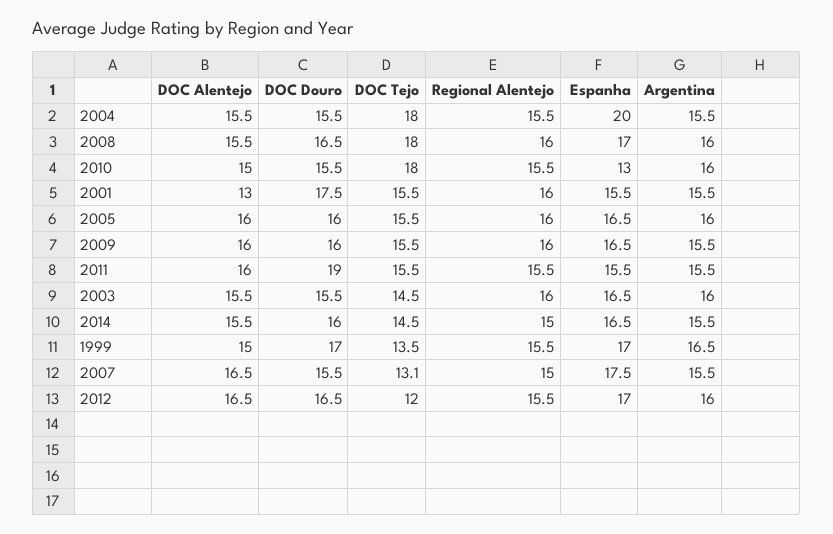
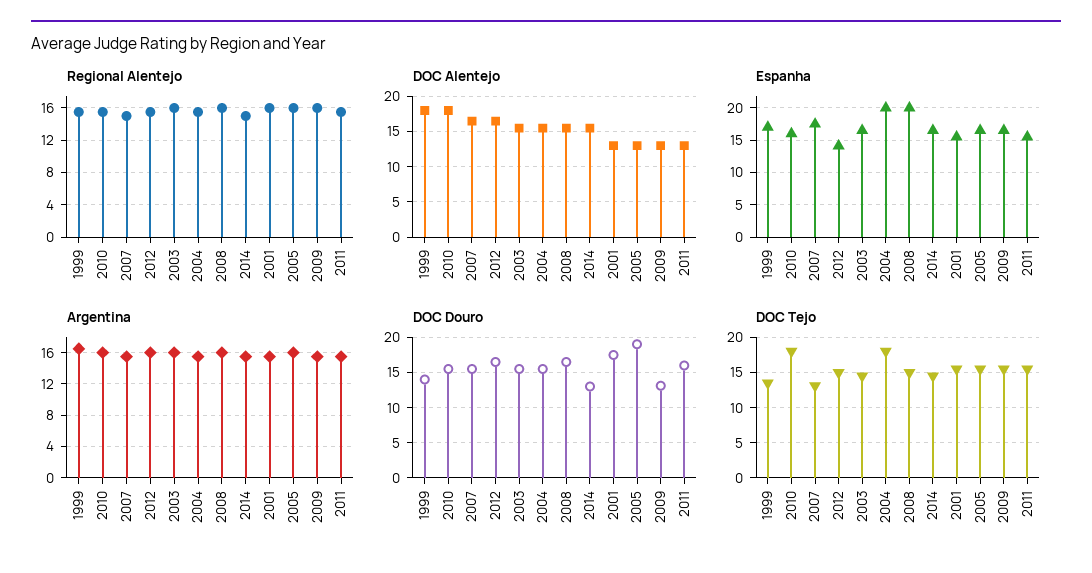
  {
    "DOC Alentejo": {
      "2004": 15.5,
      "2008": 15.5,
-     "2010": 15,
+     "2010": 18,
      "2001": 13,
-     "2005": 16,
+     "2005": 13,
-     "2009": 16,
+     "2009": 13,
-     "2011": 16,
+     "2011": 13,
      "2003": 15.5,
      "2014": 15.5,
-     "1999": 15,
+     "1999": 18,
      "2007": 16.5,
      "2012": 16.5
    },
    "DOC Douro": {
      "2004": 15.5,
      "2008": 16.5,
      "2010": 15.5,
      "2001": 17.5,
-     "2005": 16,
+     "2005": 19,
-     "2009": 16,
+     "2009": 13,
-     "2011": 19,
+     "2011": 16,
      "2003": 15.5,
-     "2014": 16,
+     "2014": 13,
-     "1999": 17,
+     "1999": 14,
      "2007": 15.5,
      "2012": 16.5
    },
    "DOC Tejo": {
      "2004": 18,
-     "2008": 18,
+     "2008": 15,
      "2010": 18,
      "2001": 15.5,
      "2005": 15.5,
      "2009": 15.5,
      "2011": 15.5,
      "2003": 14.5,
      "2014": 14.5,
      "1999": 13.5,
      "2007": 13.1,
-     "2012": 12
+     "2012": 15
    },
    "Regional Alentejo": {
      "2004": 15.5,
      "2008": 16,
      "2010": 15.5,
      "2001": 16,
      "2005": 16,
      "2009": 16,
      "2011": 15.5,
      "2003": 16,
      "2014": 15,
      "1999": 15.5,
      "2007": 15,
      "2012": 15.5
    },
    "Espanha": {
      "2004": 20,
-     "2008": 17,
+     "2008": 20,
-     "2010": 13,
+     "2010": 16,
      "2001": 15.5,
      "2005": 16.5,
      "2009": 16.5,
      "2011": 15.5,
      "2003": 16.5,
      "2014": 16.5,
      "1999": 17,
      "2007": 17.5,
-     "2012": 17
+     "2012": 14
    },
    "Argentina": {
      "2004": 15.5,
      "2008": 16,
      "2010": 16,
      "2001": 15.5,
      "2005": 16,
      "2009": 15.5,
      "2011": 15.5,
      "2003": 16,
      "2014": 15.5,
      "1999": 16.5,
      "2007": 15.5,
      "2012": 16
    }
  }

